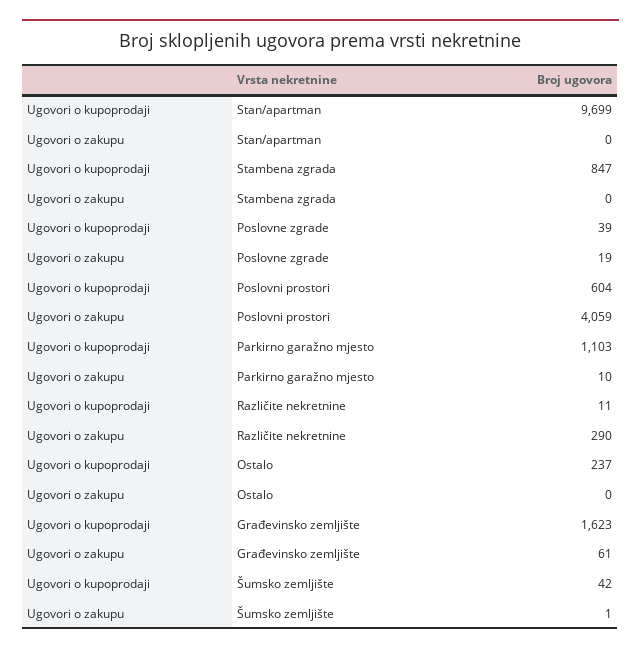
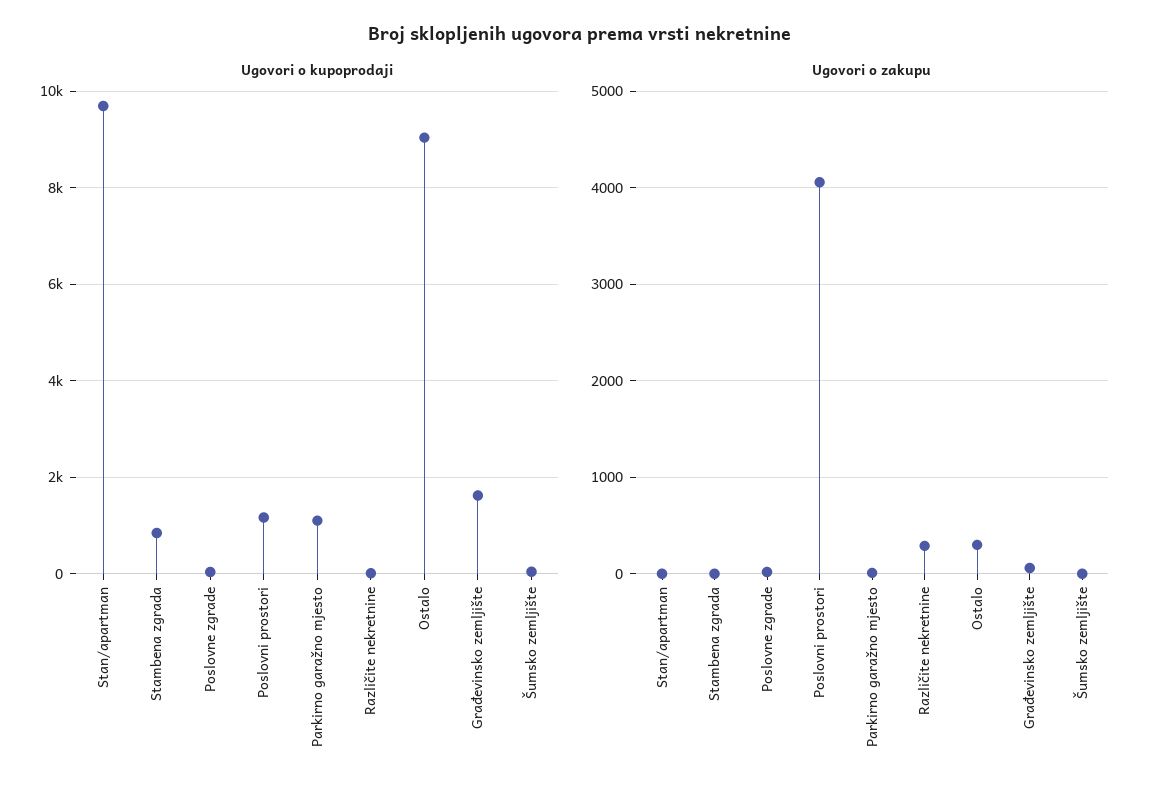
  {
    "Ugovori o kupoprodaji": {
      "Stan/apartman": 9699,
      "Stambena zgrada": 847,
      "Poslovne zgrade": 39,
-     "Poslovni prostori": 604,
+     "Poslovni prostori": 1200,
      "Parkirno garažno mjesto": 1103,
      "Različite nekretnine": 11,
-     "Ostalo": 237,
+     "Ostalo": 9000,
      "Građevinsko zemljište": 1623,
      "Šumsko zemljište": 42
    },
    "Ugovori o zakupu": {
      "Stan/apartman": 0,
      "Stambena zgrada": 0,
      "Poslovne zgrade": 19,
      "Poslovni prostori": 4059,
      "Parkirno garažno mjesto": 10,
      "Različite nekretnine": 290,
-     "Ostalo": 0,
+     "Ostalo": 300,
      "Građevinsko zemljište": 61,
      "Šumsko zemljište": 1
    }
  }

